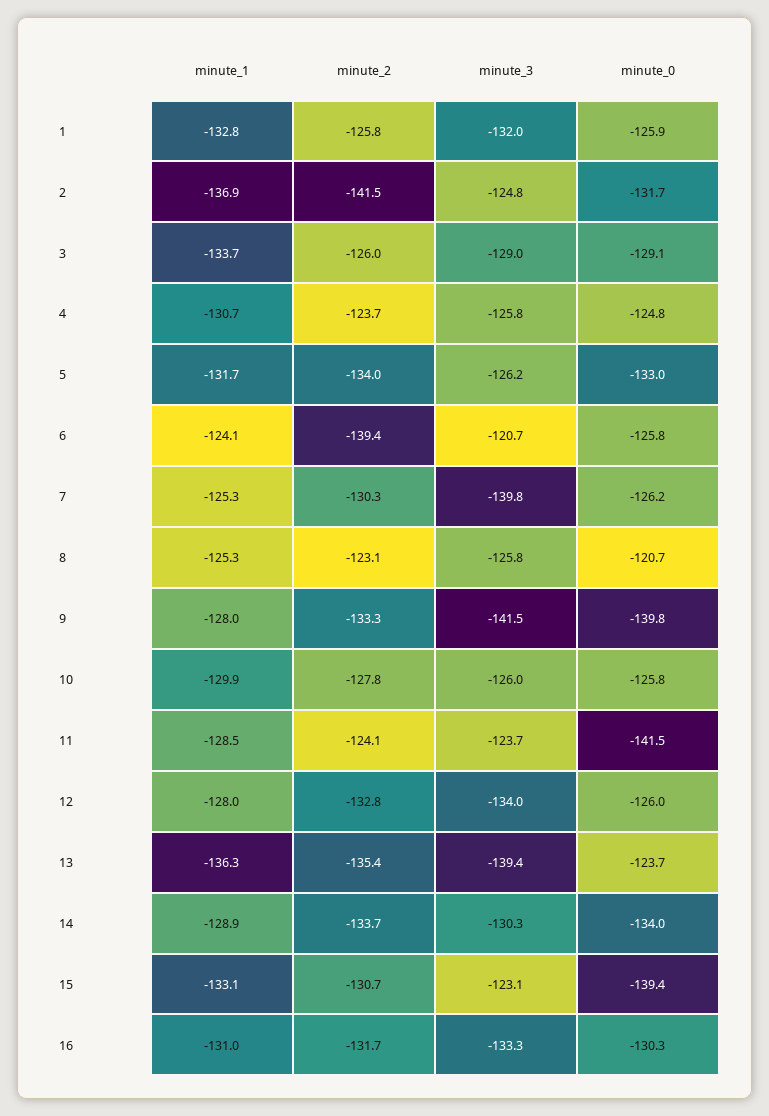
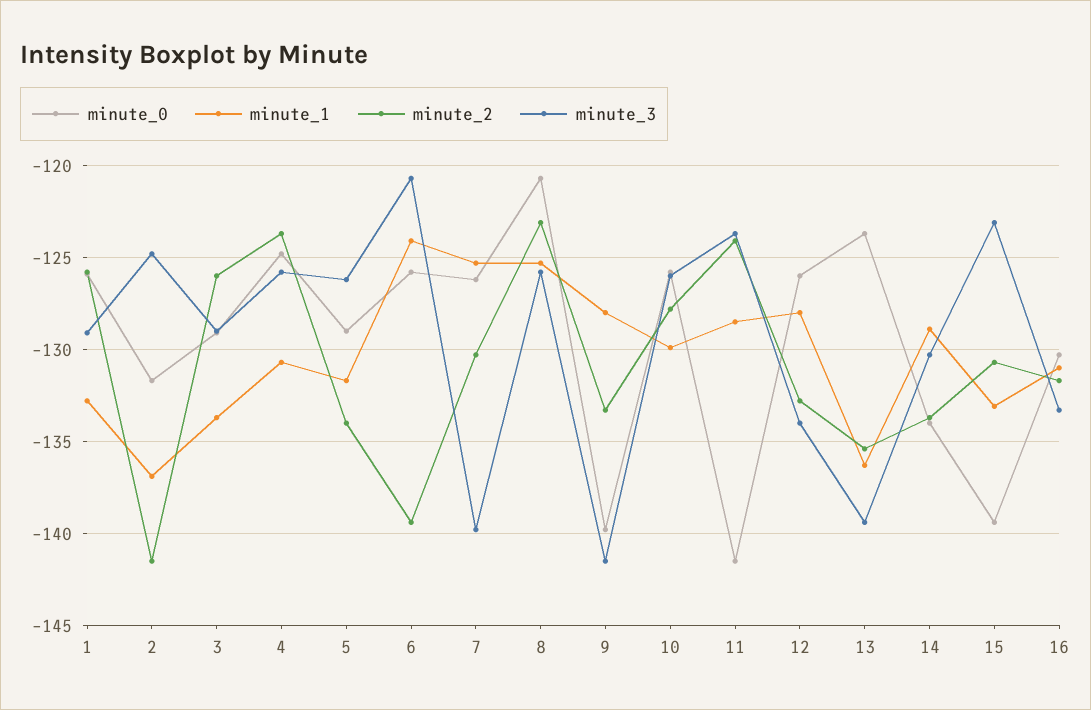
  {
    "minute_1": {
      "1": -132.8,
      "2": -136.9,
      "3": -133.7,
      "4": -130.7,
      "5": -131.7,
      "6": -124.1,
      "7": -125.3,
      "8": -125.3,
      "9": -128,
      "10": -129.9,
      "11": -128.5,
      "12": -128,
      "13": -136.3,
      "14": -128.9,
      "15": -133.1,
      "16": -131
    },
    "minute_2": {
      "1": -125.8,
      "2": -141.5,
      "3": -126,
      "4": -123.7,
      "5": -134,
      "6": -139.4,
      "7": -130.3,
      "8": -123.1,
      "9": -133.3,
      "10": -127.8,
      "11": -124.1,
      "12": -132.8,
      "13": -135.4,
      "14": -133.7,
      "15": -130.7,
      "16": -131.7
    },
    "minute_3": {
-     "1": -132,
+     "1": -129,
      "2": -124.8,
      "3": -129,
      "4": -125.8,
      "5": -126.2,
      "6": -120.7,
      "7": -139.8,
      "8": -125.8,
      "9": -141.5,
      "10": -126,
      "11": -123.7,
      "12": -134,
      "13": -139.4,
      "14": -130.3,
      "15": -123.1,
      "16": -133.3
    },
    "minute_0": {
      "1": -125.9,
      "2": -131.7,
      "3": -129.1,
      "4": -124.8,
-     "5": -133,
+     "5": -129,
      "6": -125.8,
      "7": -126.2,
      "8": -120.7,
      "9": -139.8,
      "10": -125.8,
      "11": -141.5,
      "12": -126,
      "13": -123.7,
      "14": -134,
      "15": -139.4,
      "16": -130.3
    }
  }

